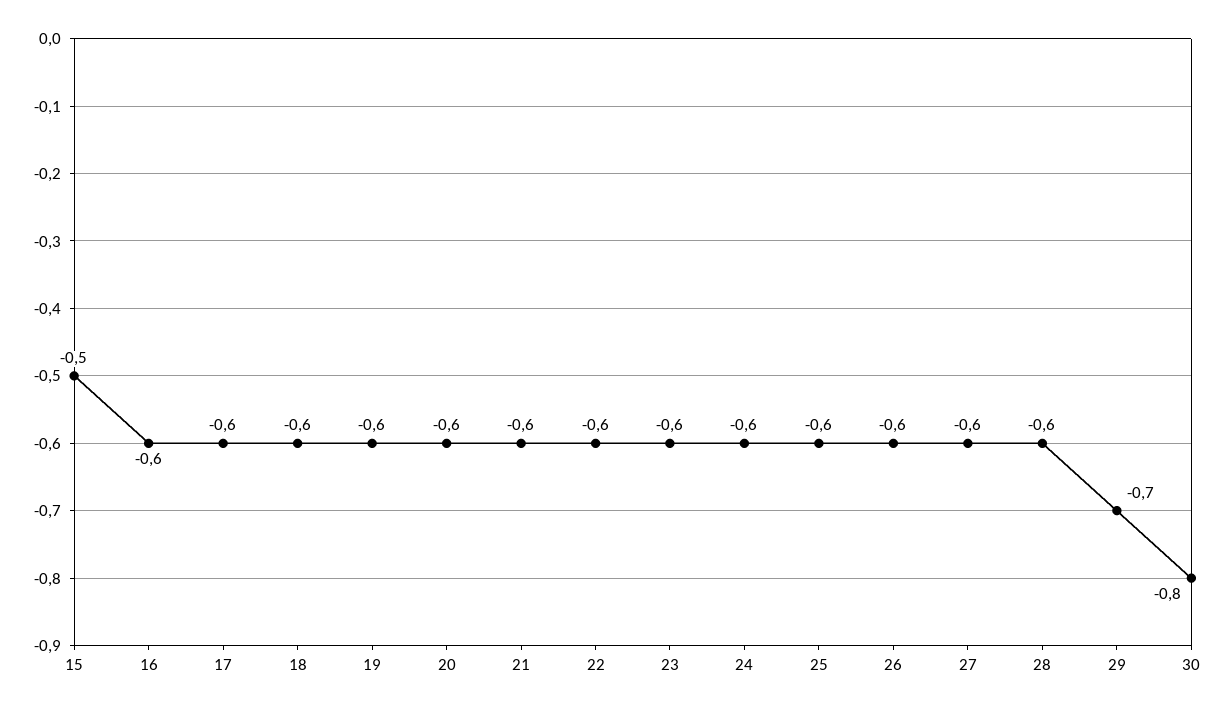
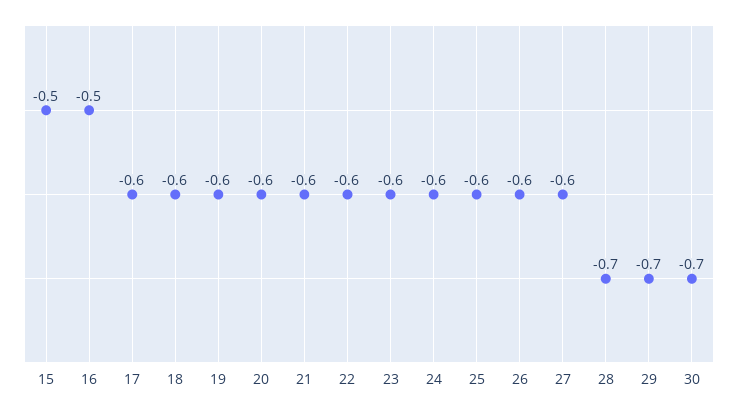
  {
    "15": -0.5,
-   "16": -0.6,
+   "16": -0.5,
    "17": -0.6,
    "18": -0.6,
    "19": -0.6,
    "20": -0.6,
    "21": -0.6,
    "22": -0.6,
    "23": -0.6,
    "24": -0.6,
    "25": -0.6,
    "26": -0.6,
    "27": -0.6,
-   "28": -0.6,
+   "28": -0.7,
    "29": -0.7,
-   "30": -0.8
+   "30": -0.7
  }

